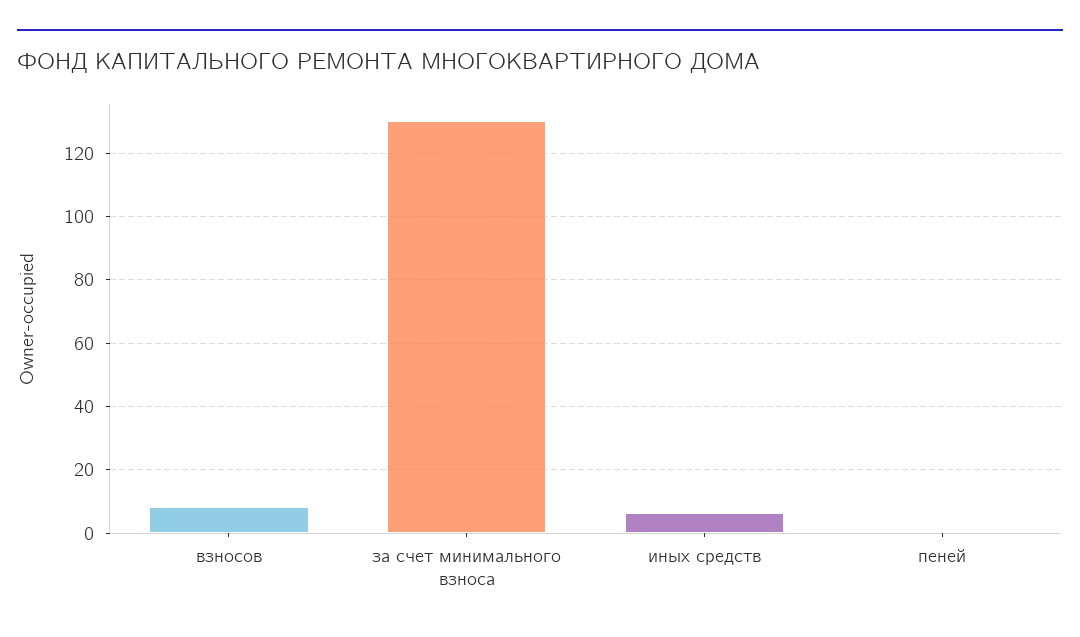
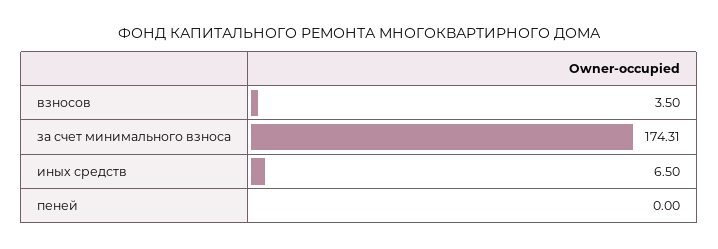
  {
-   "взносов": 8,
+   "взносов": 3.5,
-   "за счет минимального взноса": 130,
+   "за счет минимального взноса": 174.31,
    "иных средств": 6.5,
    "пеней": 0
  }

